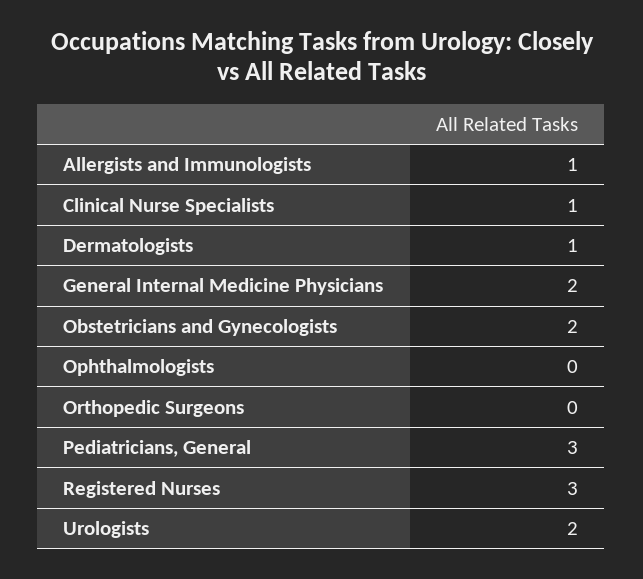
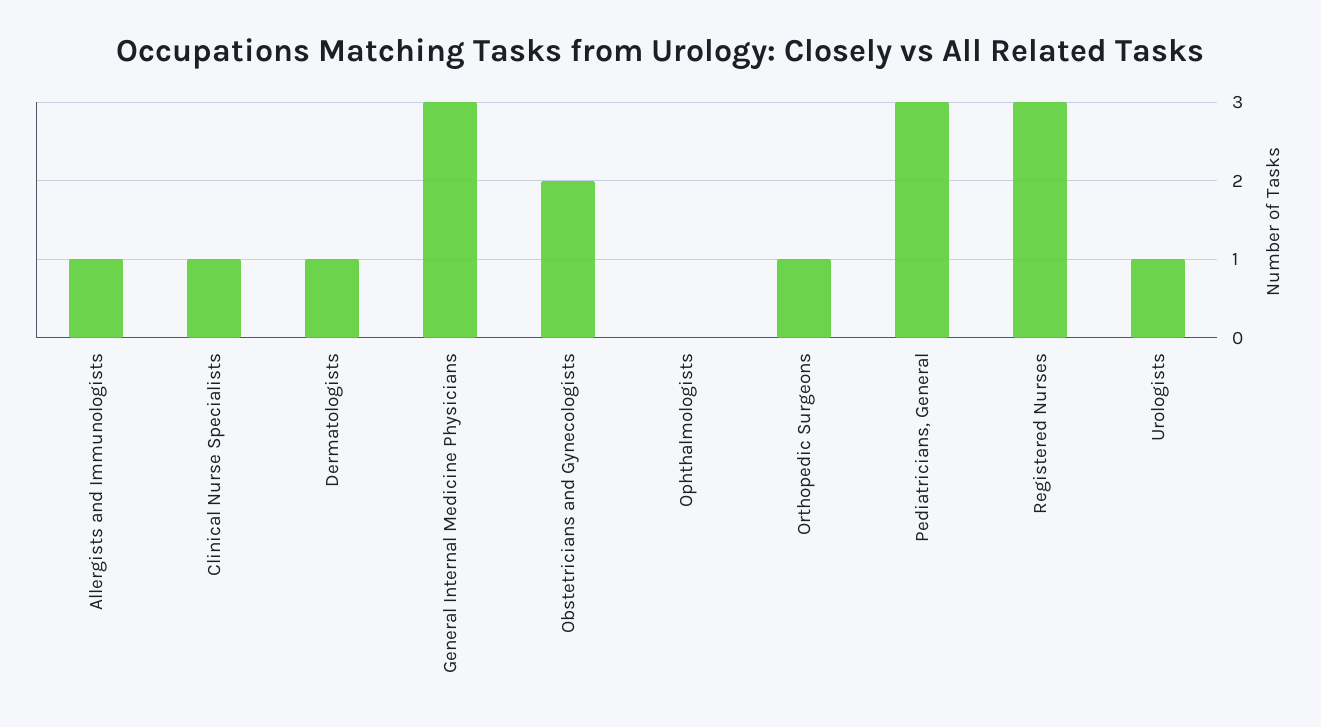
  {
    "Allergists and Immunologists": 1,
    "Clinical Nurse Specialists": 1,
    "Dermatologists": 1,
-   "General Internal Medicine Physicians": 2,
+   "General Internal Medicine Physicians": 3,
    "Obstetricians and Gynecologists": 2,
    "Ophthalmologists": 0,
-   "Orthopedic Surgeons": 0,
+   "Orthopedic Surgeons": 1,
    "Pediatricians, General": 3,
    "Registered Nurses": 3,
-   "Urologists": 2
+   "Urologists": 1
  }

